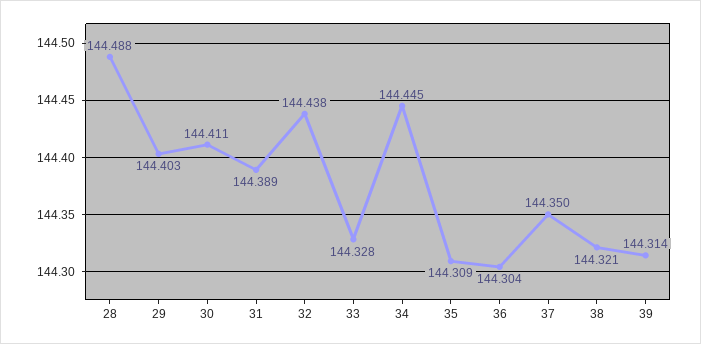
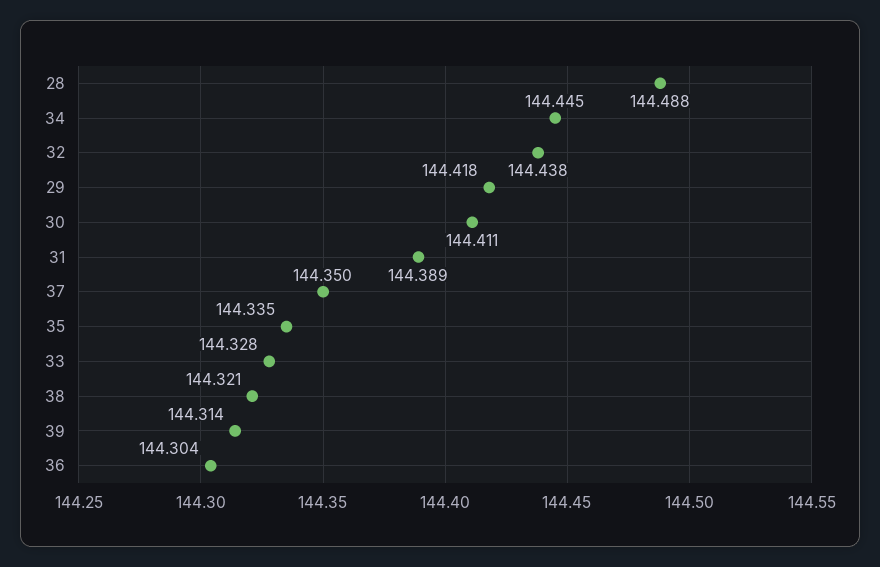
  {
    "28": 144.488,
-   "29": 144.403,
+   "29": 144.418,
    "30": 144.411,
    "31": 144.389,
    "32": 144.438,
    "33": 144.328,
    "34": 144.445,
-   "35": 144.309,
+   "35": 144.335,
    "36": 144.304,
    "37": 144.35,
    "38": 144.321,
    "39": 144.314
  }

